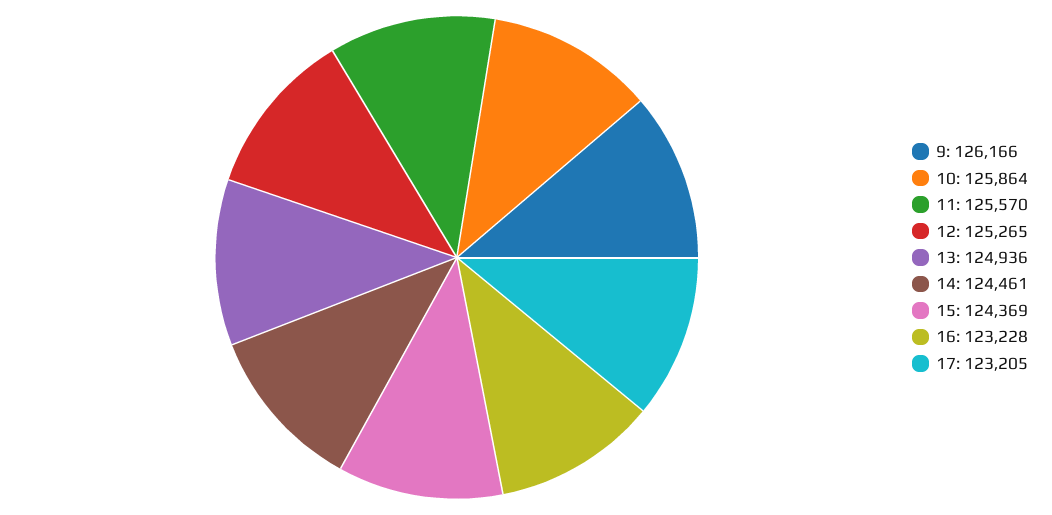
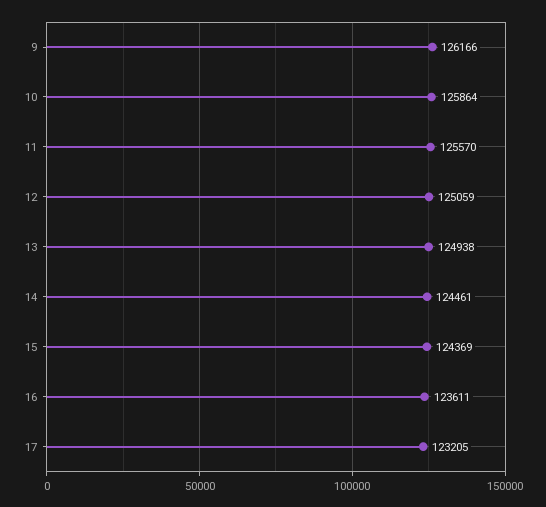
  {
    "9": 126166,
    "10": 125864,
    "11": 125570,
-   "12": 125265,
+   "12": 125059,
-   "13": 124936,
+   "13": 124938,
    "14": 124461,
    "15": 124369,
-   "16": 123228,
+   "16": 123611,
    "17": 123205
  }

